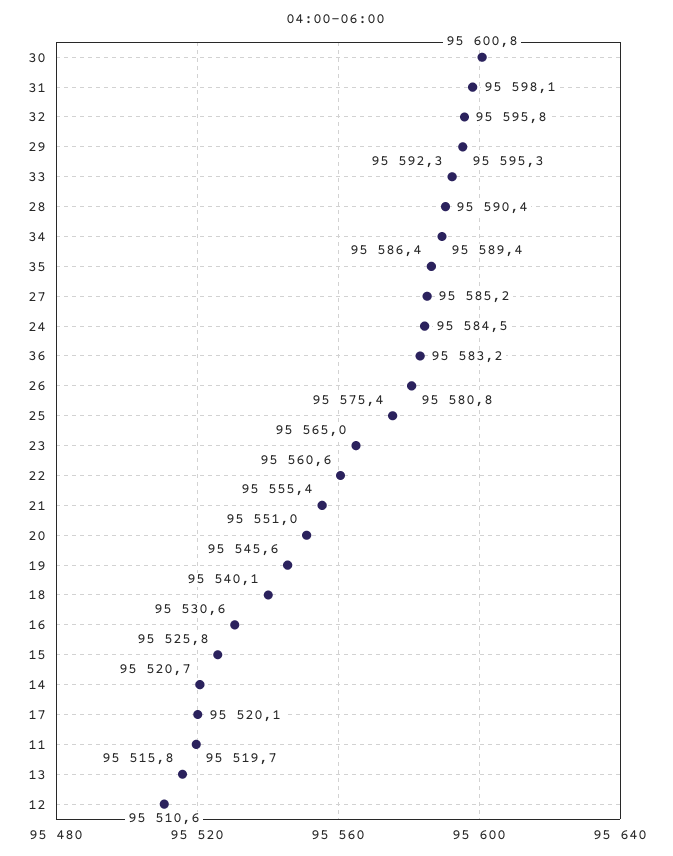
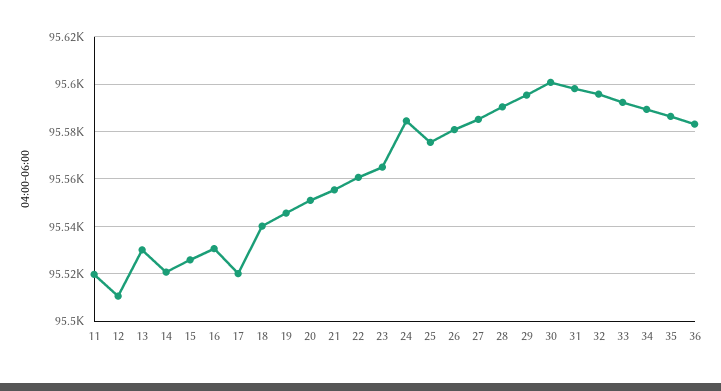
  {
    "30": 95600.8,
    "31": 95598.1,
    "32": 95595.8,
    "29": 95595.3,
    "33": 95592.3,
    "28": 95590.4,
    "34": 95589.4,
    "35": 95586.4,
    "27": 95585.2,
    "24": 95584.5,
    "36": 95583.2,
    "26": 95580.8,
    "25": 95575.4,
    "23": 95565,
    "22": 95560.6,
    "21": 95555.4,
    "20": 95551,
    "19": 95545.6,
    "18": 95540.1,
    "16": 95530.6,
    "15": 95525.8,
    "14": 95520.7,
    "17": 95520.1,
    "11": 95519.7,
-   "13": 95515.8,
+   "13": 95530,
    "12": 95510.6
  }

